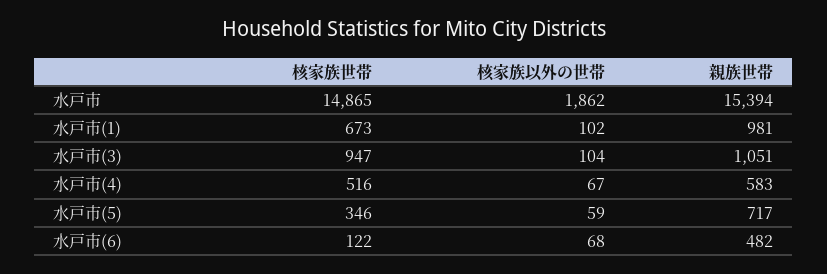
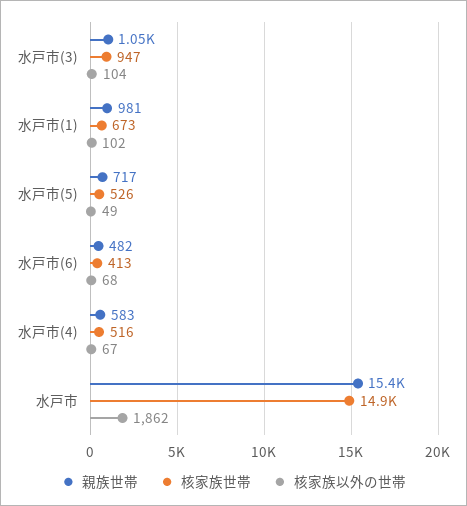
  {
    "核家族世帯": {
      "水戸市": 14865,
      "水戸市(1)": 673,
      "水戸市(3)": 947,
      "水戸市(4)": 516,
-     "水戸市(5)": 346,
+     "水戸市(5)": 526,
-     "水戸市(6)": 122
+     "水戸市(6)": 413
    },
    "核家族以外の世帯": {
      "水戸市": 1862,
      "水戸市(1)": 102,
      "水戸市(3)": 104,
      "水戸市(4)": 67,
-     "水戸市(5)": 59,
+     "水戸市(5)": 49,
      "水戸市(6)": 68
    },
    "親族世帯": {
      "水戸市": 15394,
      "水戸市(1)": 981,
      "水戸市(3)": 1051,
      "水戸市(4)": 583,
      "水戸市(5)": 717,
      "水戸市(6)": 482
    }
  }

